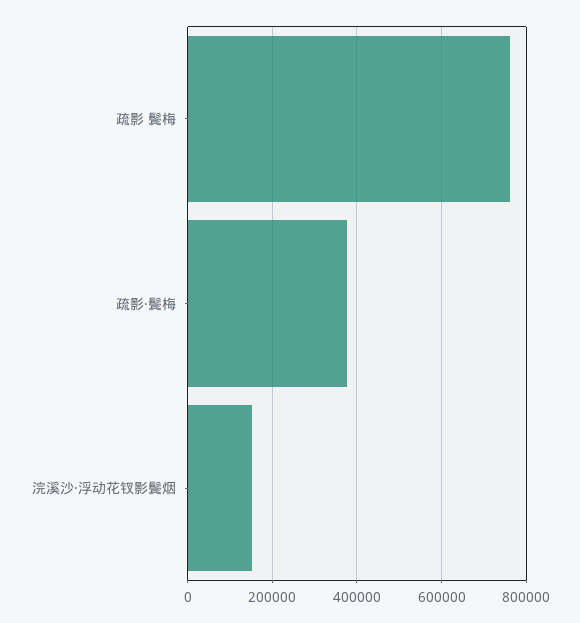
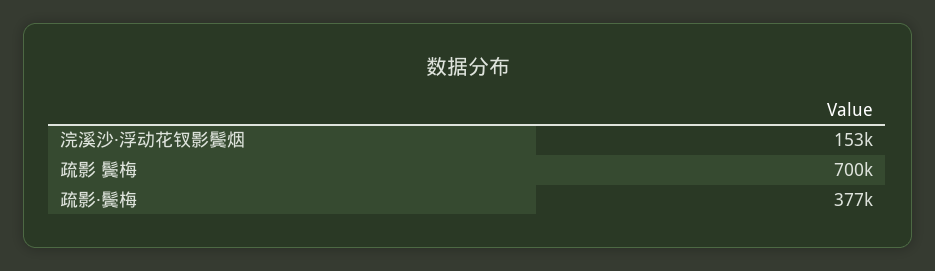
  {
-   "疏影 鬓梅": 760000,
+   "疏影 鬓梅": 700000,
    "疏影·鬓梅": 377000,
    "浣溪沙·浮动花钗影鬓烟": 153000
  }

